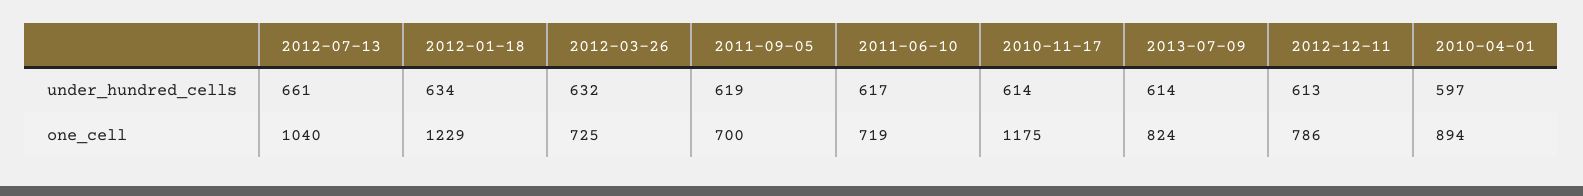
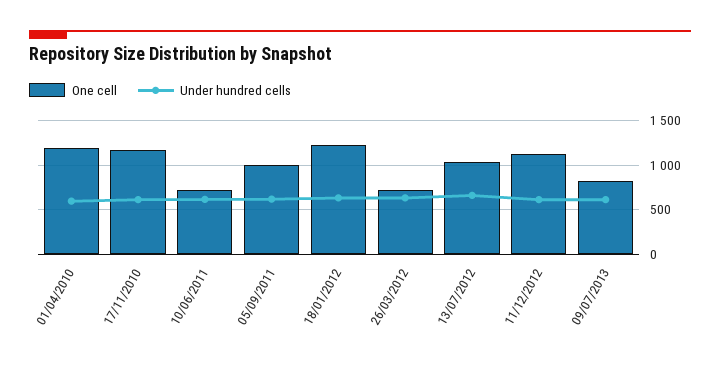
  {
    "under_hundred_cells": {
      "2012-07-13": 661,
      "2012-01-18": 634,
      "2012-03-26": 632,
      "2011-09-05": 619,
      "2011-06-10": 617,
      "2010-11-17": 614,
      "2013-07-09": 614,
      "2012-12-11": 613,
      "2010-04-01": 597
    },
    "one_cell": {
      "2012-07-13": 1040,
      "2012-01-18": 1229,
      "2012-03-26": 725,
-     "2011-09-05": 700,
+     "2011-09-05": 1000,
      "2011-06-10": 719,
      "2010-11-17": 1175,
      "2013-07-09": 824,
-     "2012-12-11": 786,
+     "2012-12-11": 1100,
-     "2010-04-01": 894
+     "2010-04-01": 1200
    }
  }

